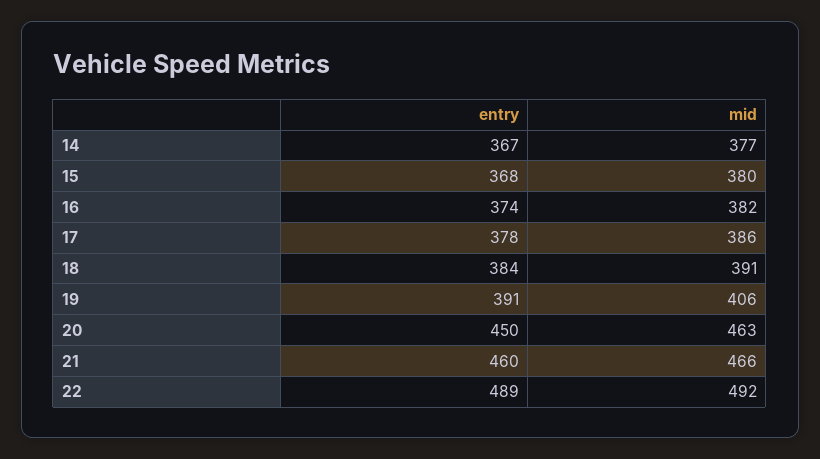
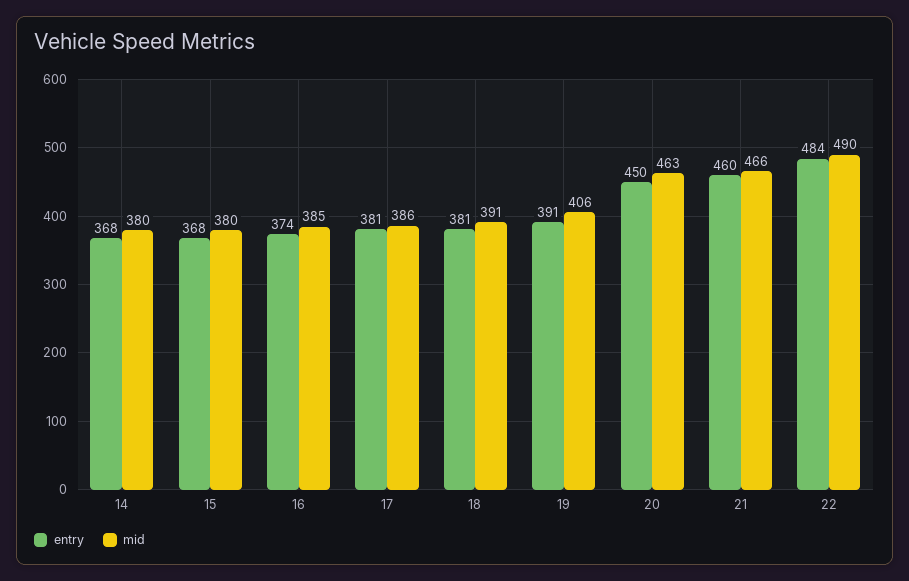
  {
    "entry": {
-     "14": 367,
+     "14": 368,
      "15": 368,
      "16": 374,
-     "17": 378,
+     "17": 381,
-     "18": 384,
+     "18": 381,
      "19": 391,
      "20": 450,
      "21": 460,
-     "22": 489
+     "22": 484
    },
    "mid": {
-     "14": 377,
+     "14": 380,
      "15": 380,
-     "16": 382,
+     "16": 385,
      "17": 386,
      "18": 391,
      "19": 406,
      "20": 463,
      "21": 466,
-     "22": 492
+     "22": 490
    }
  }

